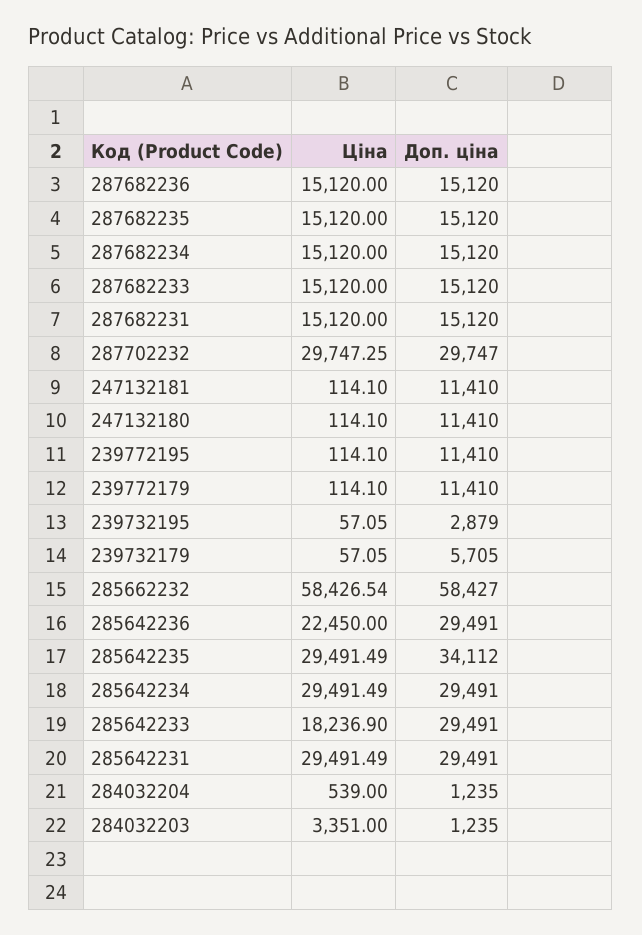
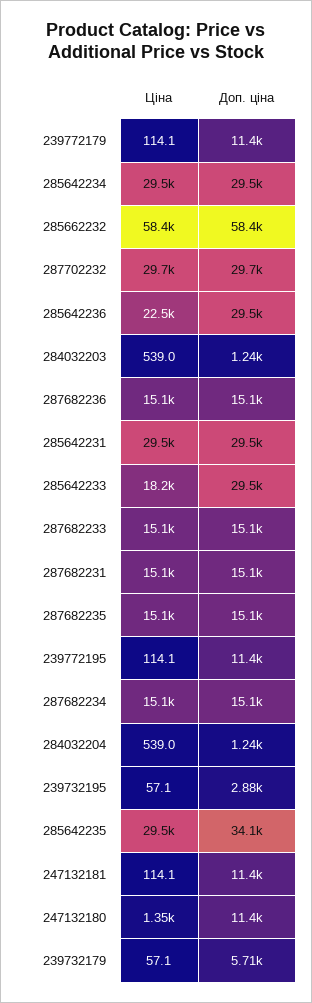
  {
    "Ціна": {
      "287682236": 15120,
      "287682235": 15120,
      "287682234": 15120,
      "287682233": 15120,
      "287682231": 15120,
      "287702232": 29747.25,
      "247132181": 114.1,
-     "247132180": 114.1,
+     "247132180": 1350,
      "239772195": 114.1,
      "239772179": 114.1,
      "239732195": 57.05,
      "239732179": 57.05,
      "285662232": 58426.54,
      "285642236": 22450,
      "285642235": 29491.49,
      "285642234": 29491.49,
      "285642233": 18236.9,
      "285642231": 29491.49,
      "284032204": 539,
-     "284032203": 3351
+     "284032203": 539
    },
    "Доп. ціна": {
      "287682236": 15120,
      "287682235": 15120,
      "287682234": 15120,
      "287682233": 15120,
      "287682231": 15120,
      "287702232": 29747,
      "247132181": 11410,
      "247132180": 11410,
      "239772195": 11410,
      "239772179": 11410,
      "239732195": 2879,
      "239732179": 5705,
      "285662232": 58427,
      "285642236": 29491,
      "285642235": 34112,
      "285642234": 29491,
      "285642233": 29491,
      "285642231": 29491,
      "284032204": 1235,
      "284032203": 1235
    }
  }

